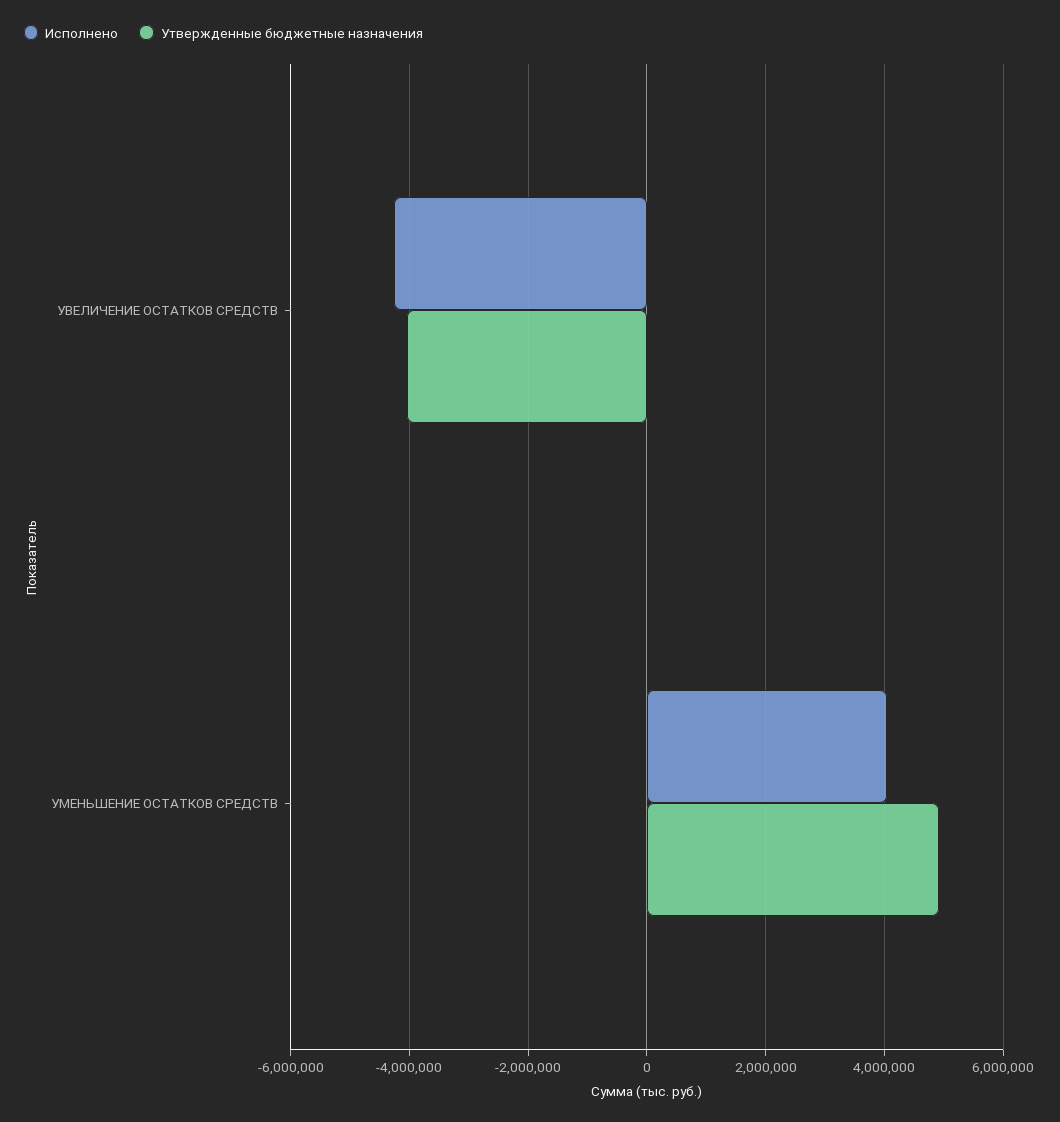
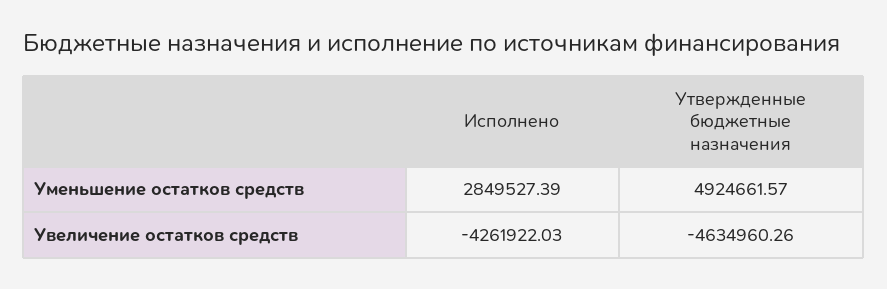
  {
    "Исполнено": {
      "УВЕЛИЧЕНИЕ ОСТАТКОВ СРЕДСТВ": -4261922.03,
-     "УМЕНЬШЕНИЕ ОСТАТКОВ СРЕДСТВ": 4000000
+     "УМЕНЬШЕНИЕ ОСТАТКОВ СРЕДСТВ": 2849527.39
    },
    "Утвержденные бюджетные назначения": {
-     "УВЕЛИЧЕНИЕ ОСТАТКОВ СРЕДСТВ": -4000000,
+     "УВЕЛИЧЕНИЕ ОСТАТКОВ СРЕДСТВ": -4634960.26,
      "УМЕНЬШЕНИЕ ОСТАТКОВ СРЕДСТВ": 4924661.57
    }
  }

